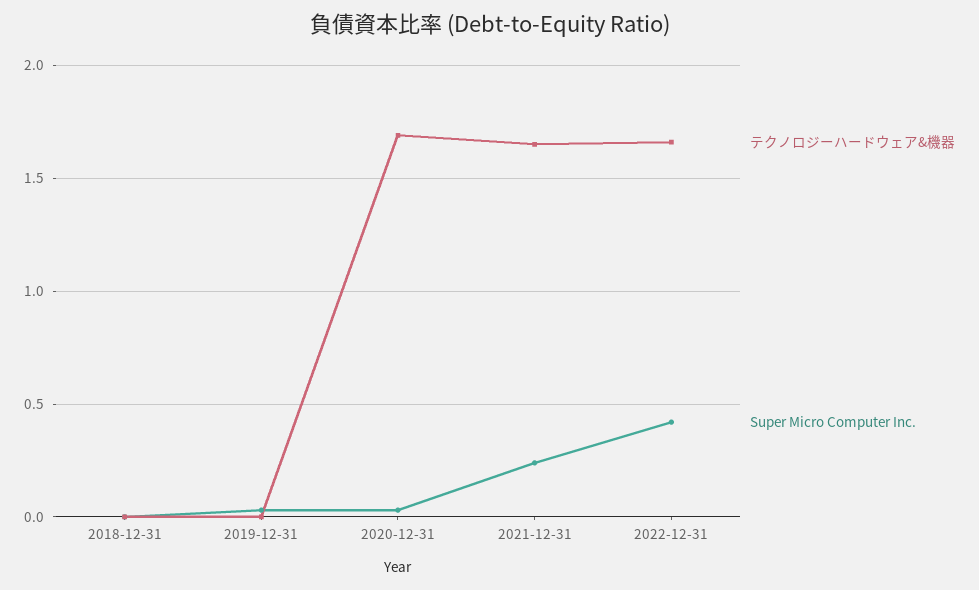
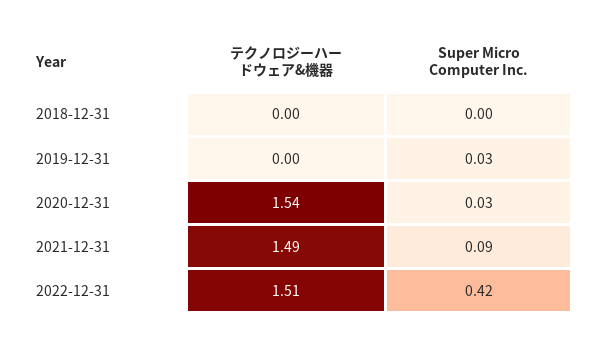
  {
    "テクノロジーハードウェア&機器": {
      "2018-12-31": 0,
      "2019-12-31": 0,
-     "2020-12-31": 1.7,
+     "2020-12-31": 1.54,
-     "2021-12-31": 1.65,
+     "2021-12-31": 1.49,
-     "2022-12-31": 1.65
+     "2022-12-31": 1.51
    },
    "Super Micro Computer Inc.": {
      "2018-12-31": 0,
      "2019-12-31": 0.03,
      "2020-12-31": 0.03,
-     "2021-12-31": 0.25,
+     "2021-12-31": 0.09,
      "2022-12-31": 0.42
    }
  }

